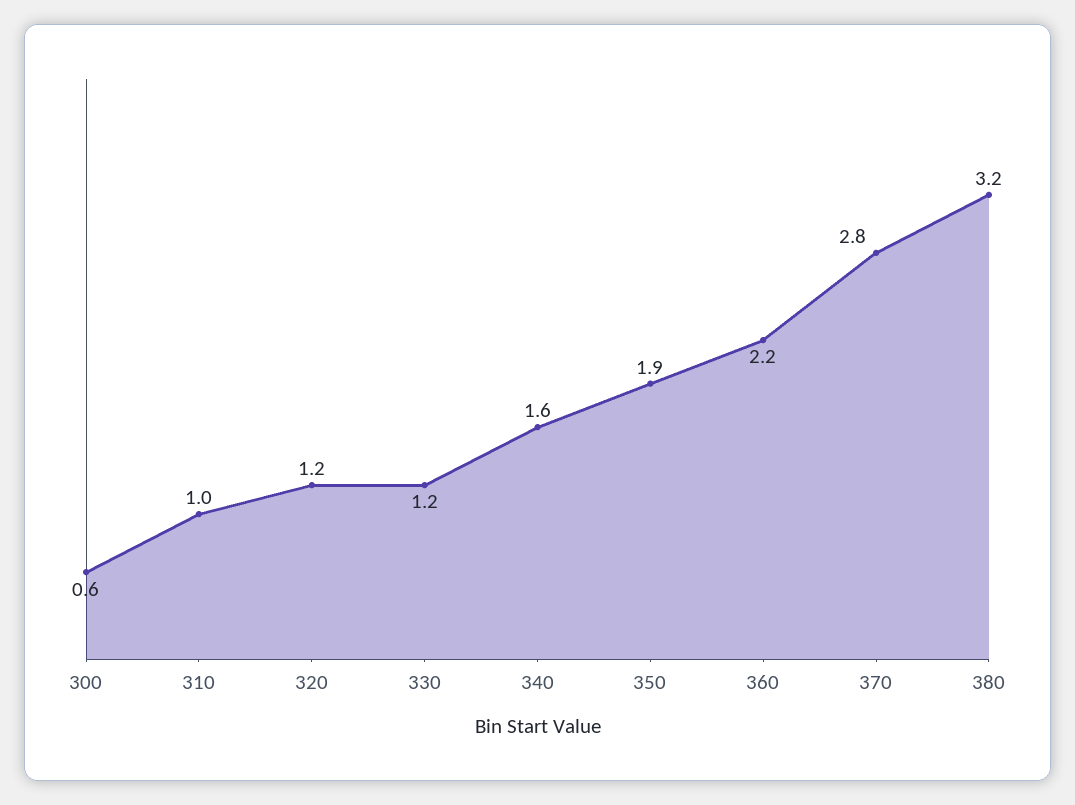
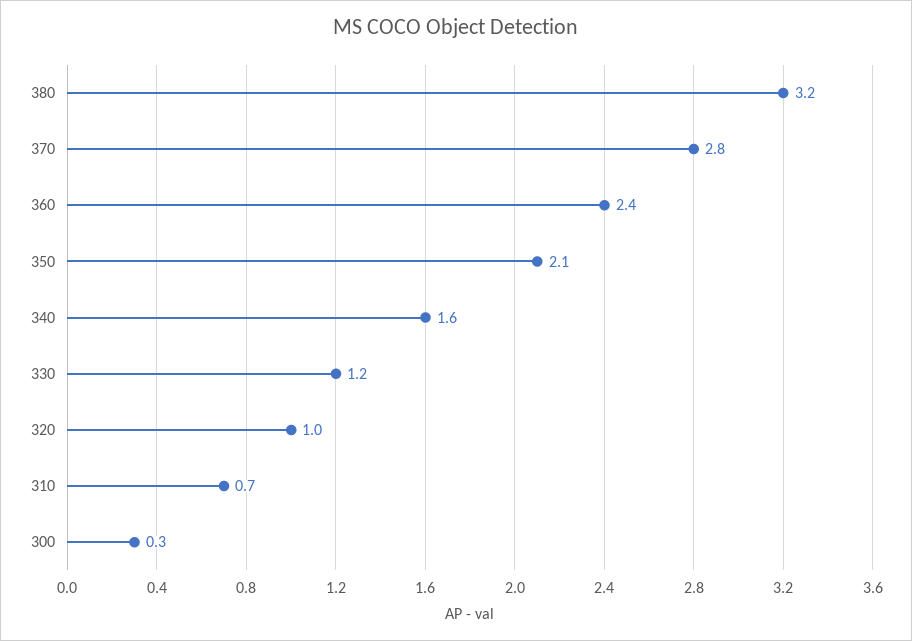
  {
-   "300": 0.6,
+   "300": 0.3,
-   "310": 1,
+   "310": 0.7,
-   "320": 1.2,
+   "320": 1,
    "330": 1.2,
    "340": 1.6,
-   "350": 1.9,
+   "350": 2.1,
-   "360": 2.2,
+   "360": 2.4,
    "370": 2.8,
    "380": 3.2
  }

